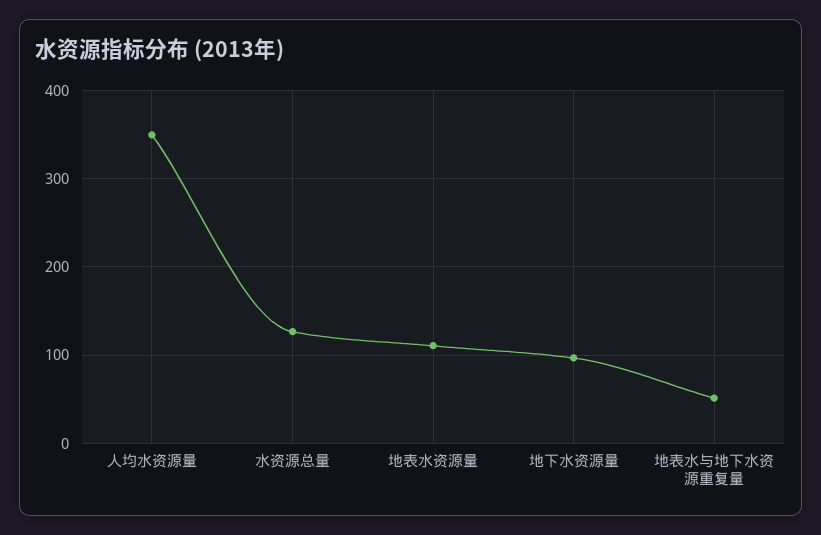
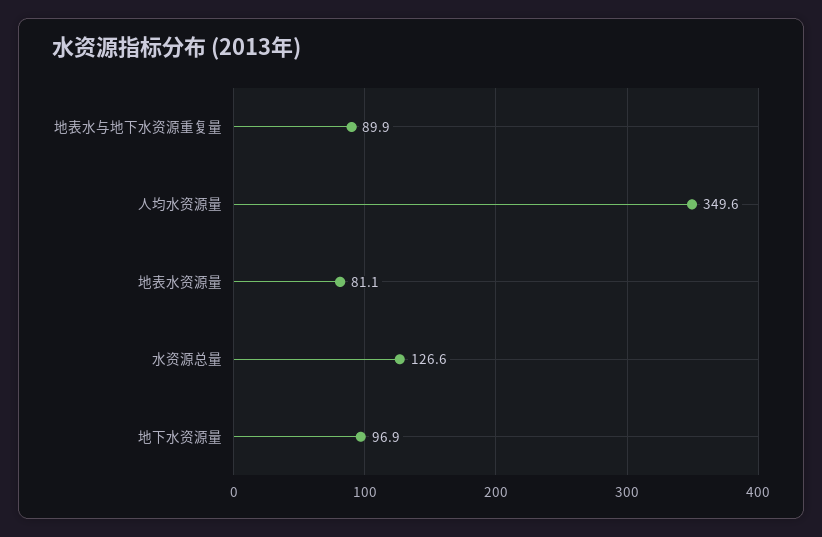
  {
    "人均水资源量": 349.6,
    "水资源总量": 126.6,
-   "地表水资源量": 110,
+   "地表水资源量": 81.1,
    "地下水资源量": 96.9,
-   "地表水与地下水资源重复量": 50
+   "地表水与地下水资源重复量": 89.9
  }

